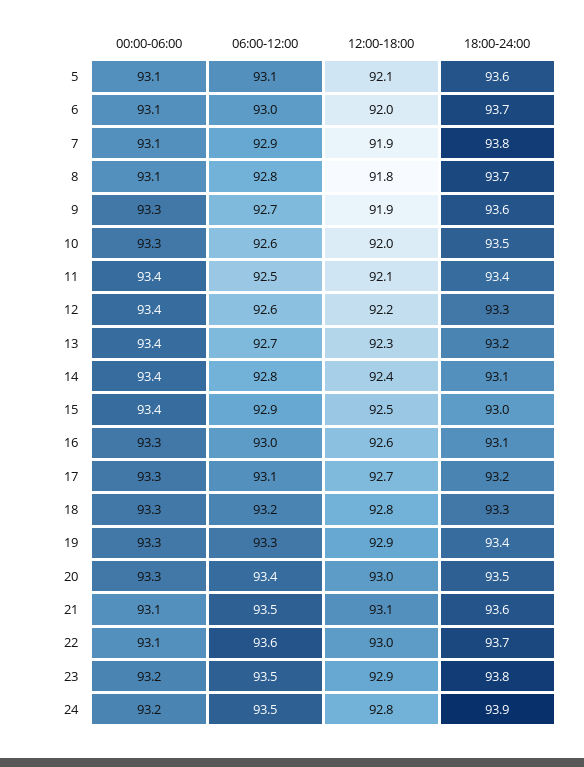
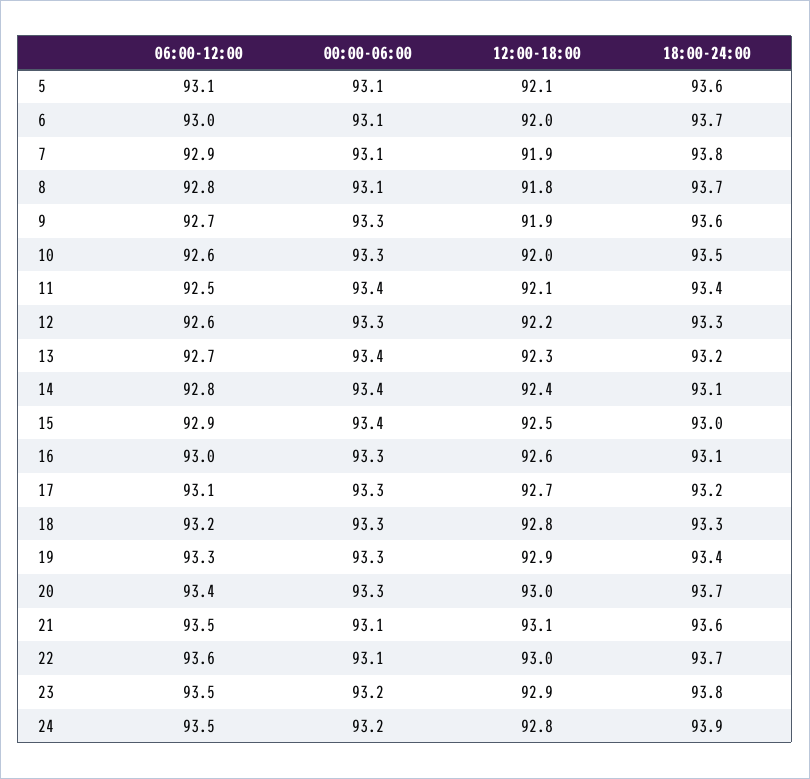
  {
    "00:00-06:00": {
      "5": 93.1,
      "6": 93.1,
      "7": 93.1,
      "8": 93.1,
      "9": 93.3,
      "10": 93.3,
      "11": 93.4,
-     "12": 93.4,
+     "12": 93.3,
      "13": 93.4,
      "14": 93.4,
      "15": 93.4,
      "16": 93.3,
      "17": 93.3,
      "18": 93.3,
      "19": 93.3,
      "20": 93.3,
      "21": 93.1,
      "22": 93.1,
      "23": 93.2,
      "24": 93.2
    },
    "06:00-12:00": {
      "5": 93.1,
      "6": 93,
      "7": 92.9,
      "8": 92.8,
      "9": 92.7,
      "10": 92.6,
      "11": 92.5,
      "12": 92.6,
      "13": 92.7,
      "14": 92.8,
      "15": 92.9,
      "16": 93,
      "17": 93.1,
      "18": 93.2,
      "19": 93.3,
      "20": 93.4,
      "21": 93.5,
      "22": 93.6,
      "23": 93.5,
      "24": 93.5
    },
    "12:00-18:00": {
      "5": 92.1,
      "6": 92,
      "7": 91.9,
      "8": 91.8,
      "9": 91.9,
      "10": 92,
      "11": 92.1,
      "12": 92.2,
      "13": 92.3,
      "14": 92.4,
      "15": 92.5,
      "16": 92.6,
      "17": 92.7,
      "18": 92.8,
      "19": 92.9,
      "20": 93,
      "21": 93.1,
      "22": 93,
      "23": 92.9,
      "24": 92.8
    },
    "18:00-24:00": {
      "5": 93.6,
      "6": 93.7,
      "7": 93.8,
      "8": 93.7,
      "9": 93.6,
      "10": 93.5,
      "11": 93.4,
      "12": 93.3,
      "13": 93.2,
      "14": 93.1,
      "15": 93,
      "16": 93.1,
      "17": 93.2,
      "18": 93.3,
      "19": 93.4,
-     "20": 93.5,
+     "20": 93.7,
      "21": 93.6,
      "22": 93.7,
      "23": 93.8,
      "24": 93.9
    }
  }

